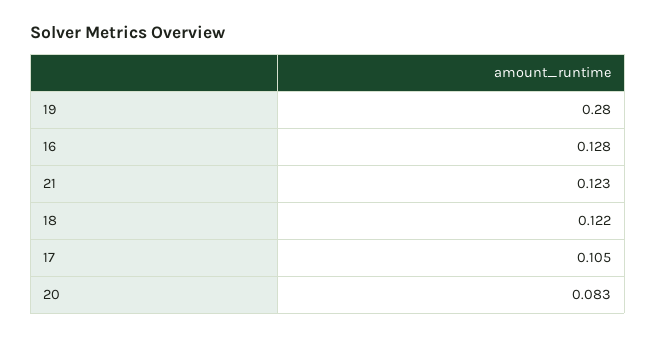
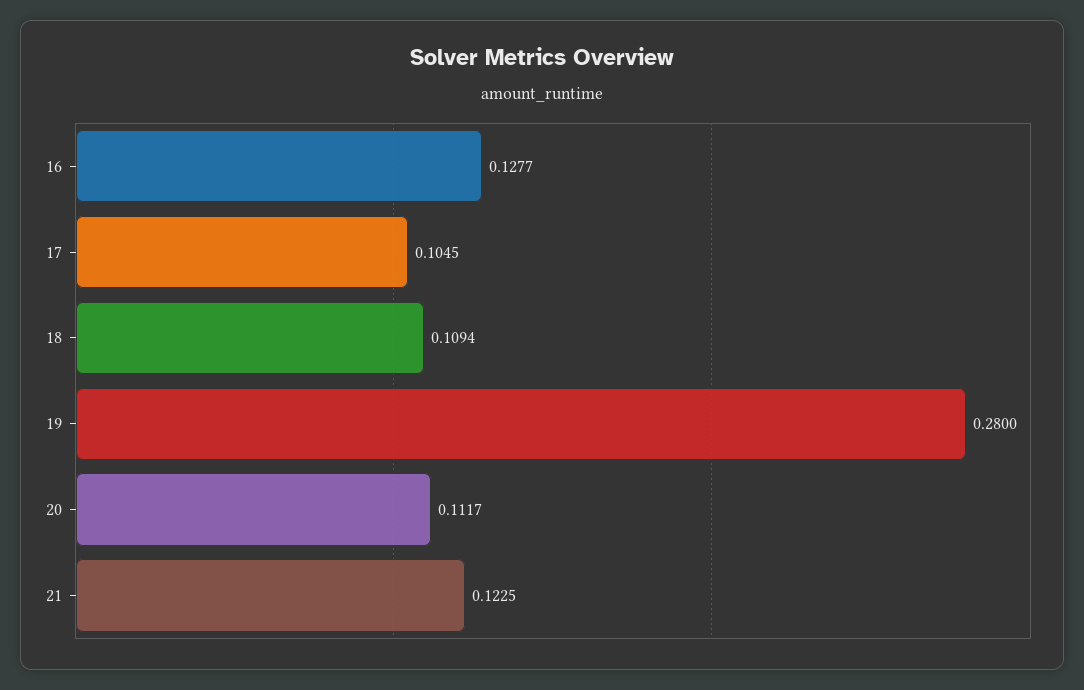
  {
    "19": 0.28,
    "16": 0.1277,
    "21": 0.1225,
-   "18": 0.122,
+   "18": 0.1094,
    "17": 0.1045,
-   "20": 0.083
+   "20": 0.1117
  }

